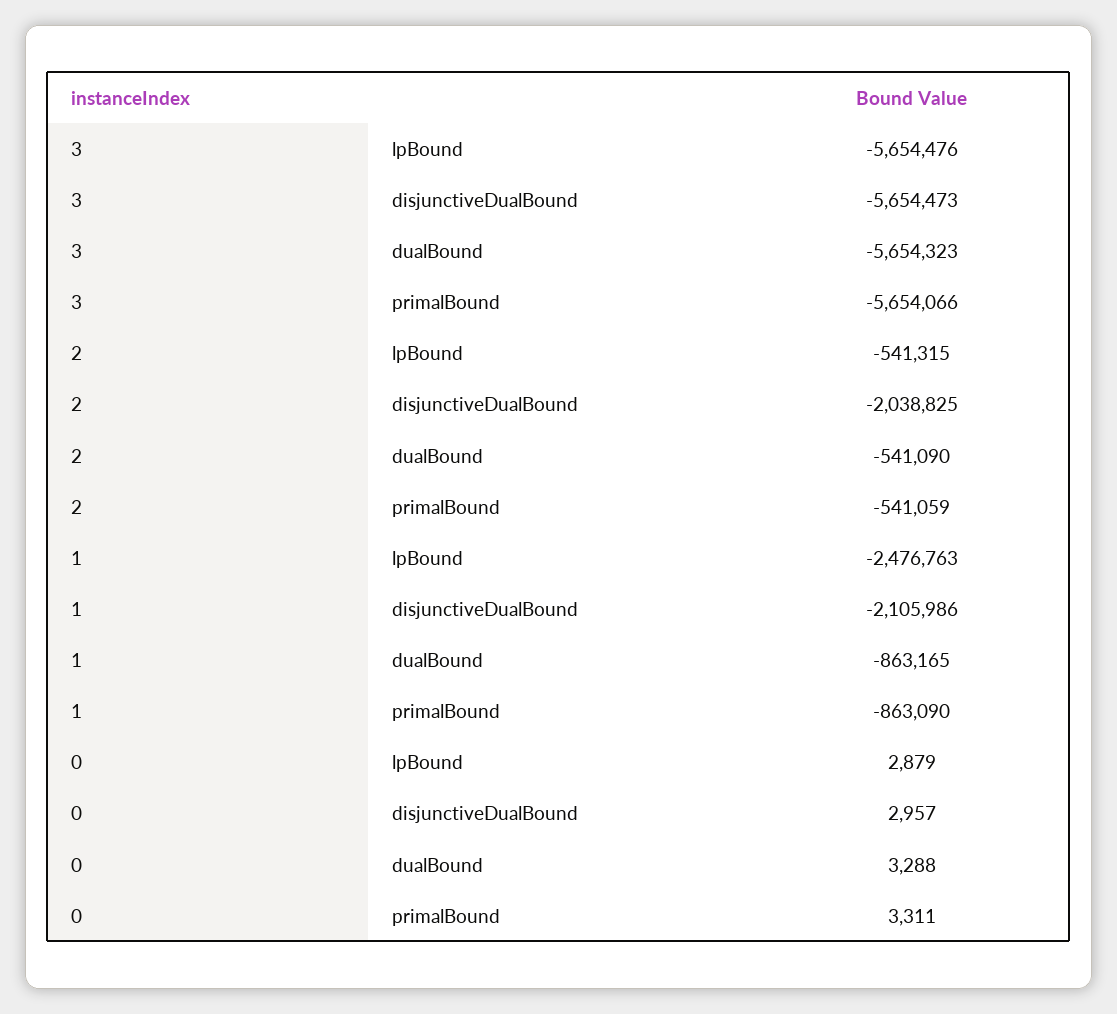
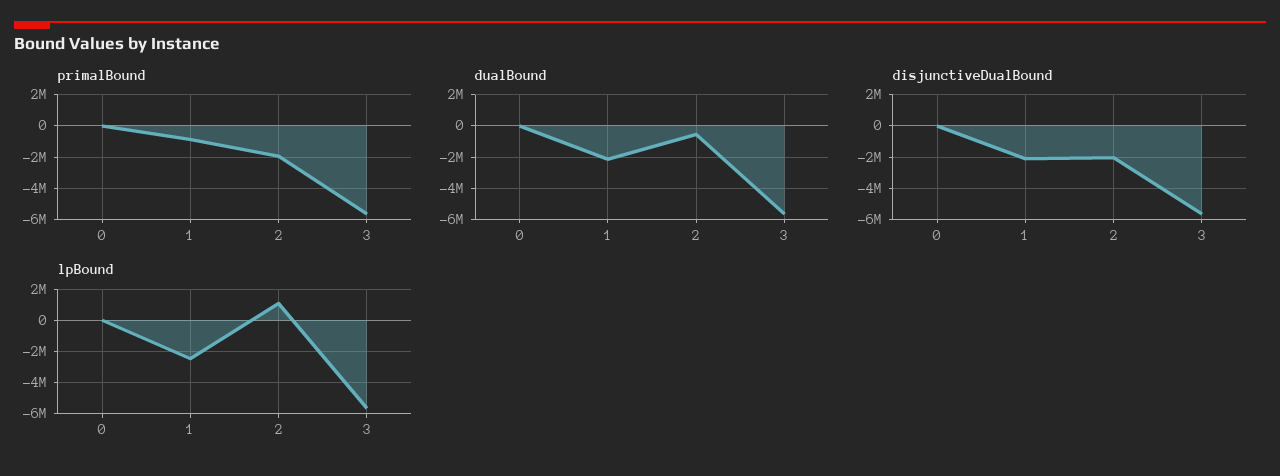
  {
    "lpBound": {
      "3": -5654476,
-     "2": -541315,
+     "2": 1000000,
      "1": -2476763,
      "0": 2879
    },
    "disjunctiveDualBound": {
      "3": -5654473,
      "2": -2038825,
      "1": -2105986,
      "0": 2957
    },
    "dualBound": {
      "3": -5654323,
      "2": -541090,
-     "1": -863165,
+     "1": -2000000,
      "0": 3288
    },
    "primalBound": {
      "3": -5654066,
-     "2": -541059,
+     "2": -2000000,
      "1": -863090,
      "0": 3311
    }
  }

